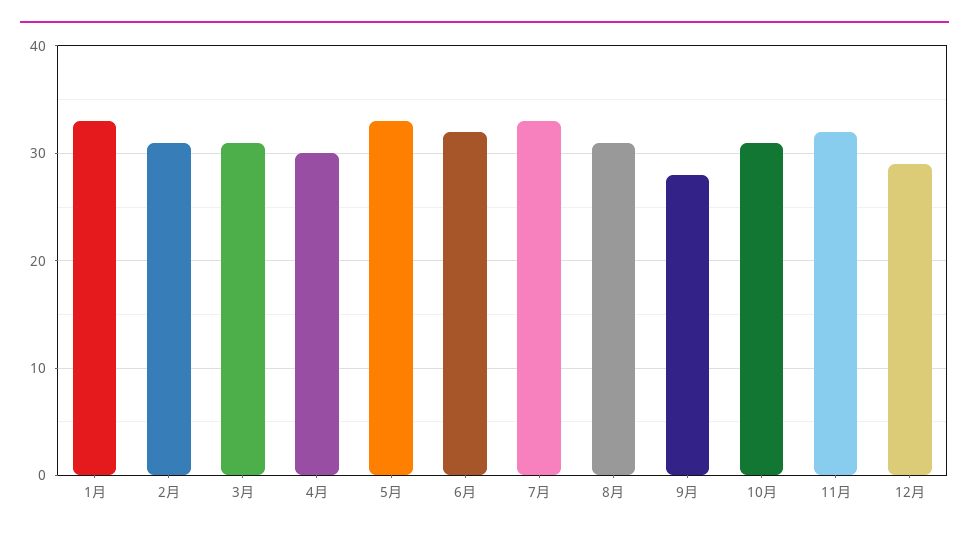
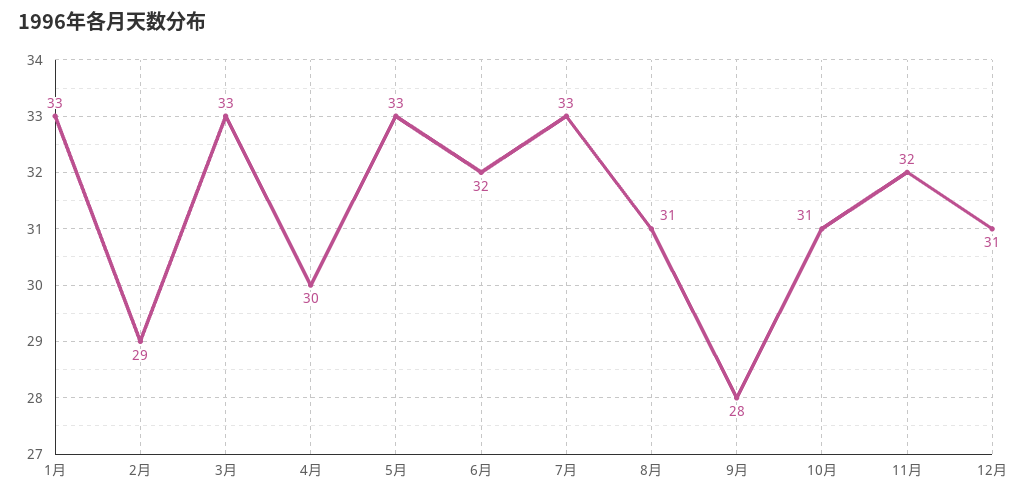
  {
    "1月": 33,
-   "2月": 31,
+   "2月": 29,
-   "3月": 31,
+   "3月": 33,
    "4月": 30,
    "5月": 33,
    "6月": 32,
    "7月": 33,
    "8月": 31,
    "9月": 28,
    "10月": 31,
    "11月": 32,
-   "12月": 29
+   "12月": 31
  }

